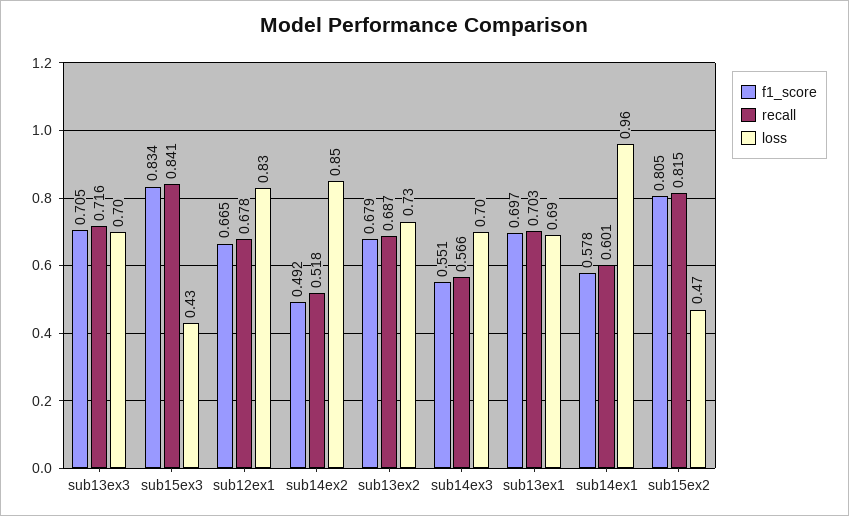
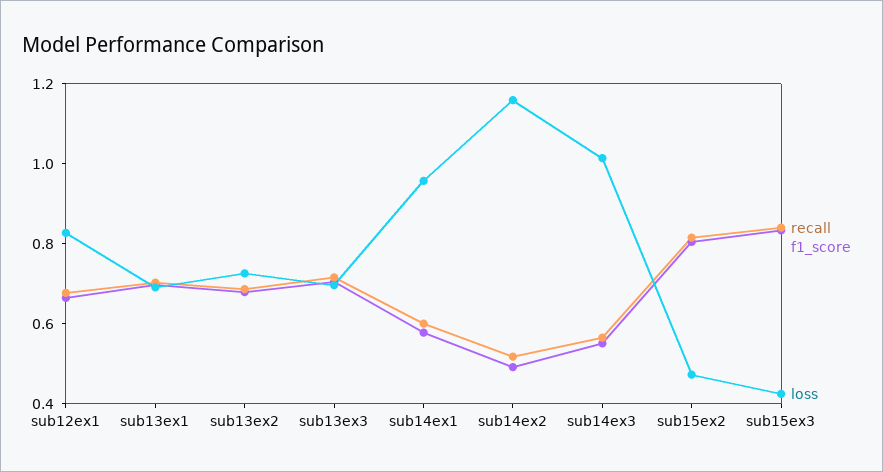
  {
    "f1_score": {
      "sub13ex3": 0.705,
      "sub15ex3": 0.834,
      "sub12ex1": 0.665,
      "sub14ex2": 0.492,
      "sub13ex2": 0.679,
      "sub14ex3": 0.551,
      "sub13ex1": 0.697,
      "sub14ex1": 0.578,
      "sub15ex2": 0.805
    },
    "recall": {
      "sub13ex3": 0.716,
      "sub15ex3": 0.841,
      "sub12ex1": 0.678,
      "sub14ex2": 0.518,
      "sub13ex2": 0.687,
      "sub14ex3": 0.566,
      "sub13ex1": 0.703,
      "sub14ex1": 0.601,
      "sub15ex2": 0.815
    },
    "loss": {
      "sub13ex3": 0.7,
      "sub15ex3": 0.43,
      "sub12ex1": 0.83,
-     "sub14ex2": 0.85,
+     "sub14ex2": 1.15,
      "sub13ex2": 0.73,
-     "sub14ex3": 0.7,
+     "sub14ex3": 1,
      "sub13ex1": 0.69,
      "sub14ex1": 0.96,
      "sub15ex2": 0.47
    }
  }

